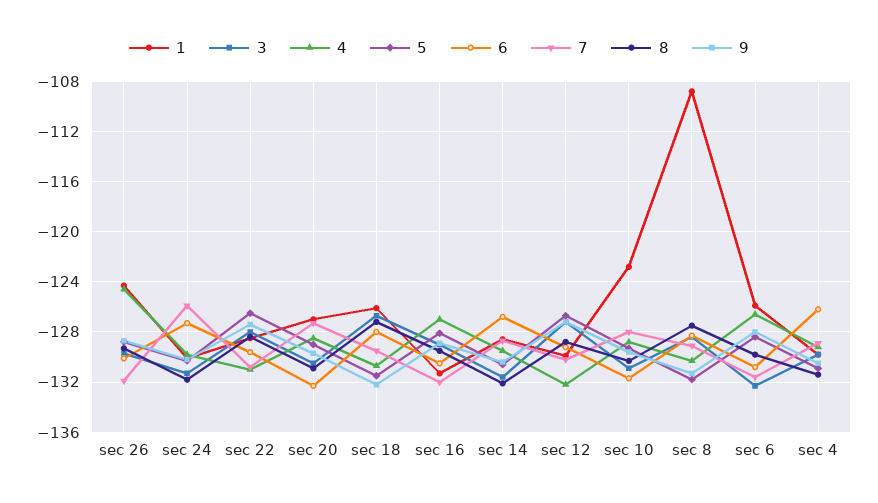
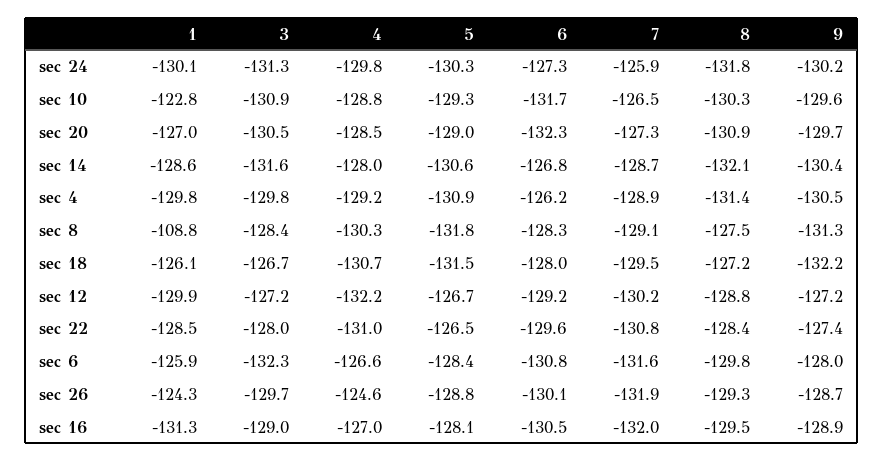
  {
    "1": {
      "sec 26": -124.3,
      "sec 24": -130.1,
      "sec 22": -128.5,
      "sec 20": -127,
      "sec 18": -126.1,
      "sec 16": -131.3,
      "sec 14": -128.6,
      "sec 12": -129.9,
      "sec 10": -122.8,
      "sec 8": -108.8,
      "sec 6": -125.9,
      "sec 4": -129.8
    },
    "3": {
      "sec 26": -129.7,
      "sec 24": -131.3,
      "sec 22": -128,
      "sec 20": -130.5,
      "sec 18": -126.7,
      "sec 16": -129,
      "sec 14": -131.6,
      "sec 12": -127.2,
      "sec 10": -130.9,
      "sec 8": -128.4,
      "sec 6": -132.3,
      "sec 4": -129.8
    },
    "4": {
      "sec 26": -124.6,
      "sec 24": -129.8,
      "sec 22": -131,
      "sec 20": -128.5,
      "sec 18": -130.7,
      "sec 16": -127,
-     "sec 14": -129.5,
+     "sec 14": -128,
      "sec 12": -132.2,
      "sec 10": -128.8,
      "sec 8": -130.3,
      "sec 6": -126.6,
      "sec 4": -129.2
    },
    "5": {
      "sec 26": -128.8,
      "sec 24": -130.3,
      "sec 22": -126.5,
      "sec 20": -129,
      "sec 18": -131.5,
      "sec 16": -128.1,
      "sec 14": -130.6,
      "sec 12": -126.7,
      "sec 10": -129.3,
      "sec 8": -131.8,
      "sec 6": -128.4,
      "sec 4": -130.9
    },
    "6": {
      "sec 26": -130.1,
      "sec 24": -127.3,
      "sec 22": -129.6,
      "sec 20": -132.3,
      "sec 18": -128,
      "sec 16": -130.5,
      "sec 14": -126.8,
      "sec 12": -129.2,
      "sec 10": -131.7,
      "sec 8": -128.3,
      "sec 6": -130.8,
      "sec 4": -126.2
    },
    "7": {
      "sec 26": -131.9,
      "sec 24": -125.9,
      "sec 22": -130.8,
      "sec 20": -127.3,
      "sec 18": -129.5,
      "sec 16": -132,
      "sec 14": -128.7,
      "sec 12": -130.2,
-     "sec 10": -128,
+     "sec 10": -126.5,
      "sec 8": -129.1,
      "sec 6": -131.6,
      "sec 4": -128.9
    },
    "8": {
      "sec 26": -129.3,
      "sec 24": -131.8,
      "sec 22": -128.4,
      "sec 20": -130.9,
      "sec 18": -127.2,
      "sec 16": -129.5,
      "sec 14": -132.1,
      "sec 12": -128.8,
      "sec 10": -130.3,
      "sec 8": -127.5,
      "sec 6": -129.8,
      "sec 4": -131.4
    },
    "9": {
      "sec 26": -128.7,
      "sec 24": -130.2,
      "sec 22": -127.4,
      "sec 20": -129.7,
      "sec 18": -132.2,
      "sec 16": -128.9,
      "sec 14": -130.4,
      "sec 12": -127.2,
      "sec 10": -129.6,
      "sec 8": -131.3,
      "sec 6": -128,
      "sec 4": -130.5
    }
  }

